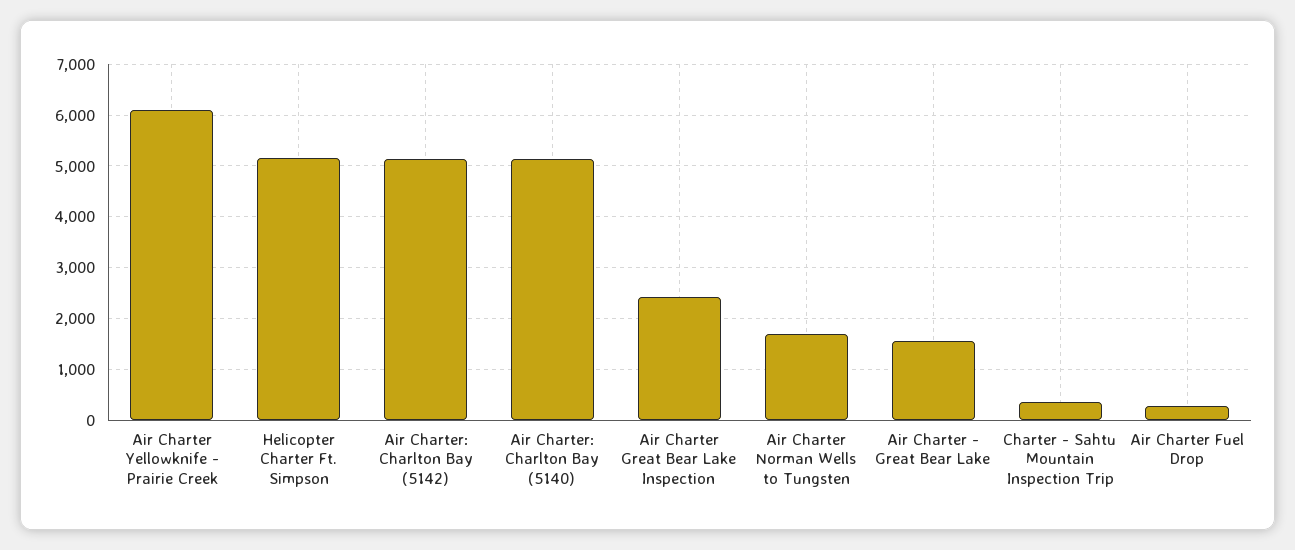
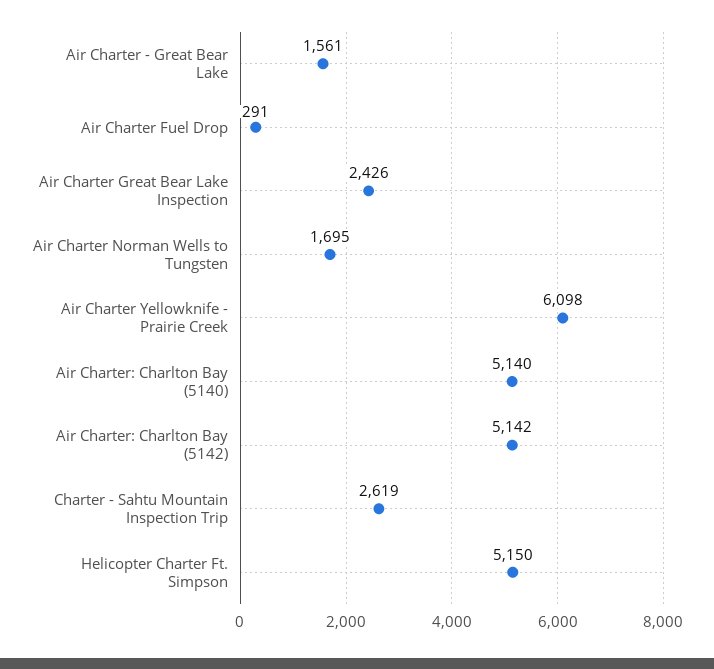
  {
    "Air Charter Yellowknife - Prairie Creek": 6098,
    "Helicopter Charter Ft. Simpson": 5150,
    "Air Charter: Charlton Bay (5142)": 5142,
    "Air Charter: Charlton Bay (5140)": 5140,
    "Air Charter Great Bear Lake Inspection": 2426,
    "Air Charter Norman Wells to Tungsten": 1695,
    "Air Charter - Great Bear Lake": 1561,
-   "Charter - Sahtu Mountain Inspection Trip": 400,
+   "Charter - Sahtu Mountain Inspection Trip": 2619,
    "Air Charter Fuel Drop": 291
  }

